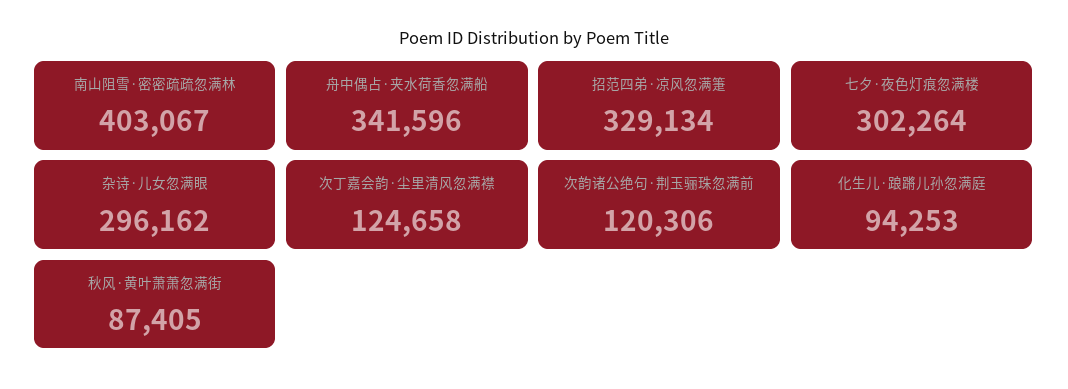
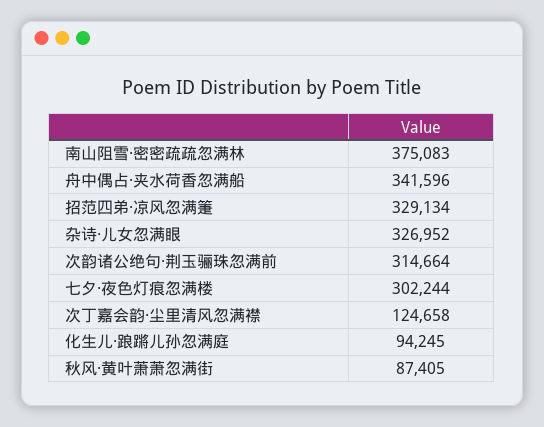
  {
-   "南山阻雪·密密疏疏忽满林": 403067,
+   "南山阻雪·密密疏疏忽满林": 375083,
    "舟中偶占·夹水荷香忽满船": 341596,
    "招范四弟·凉风忽满箑": 329134,
-   "七夕·夜色灯痕忽满楼": 302264,
+   "七夕·夜色灯痕忽满楼": 302244,
-   "杂诗·儿女忽满眼": 296162,
+   "杂诗·儿女忽满眼": 326952,
    "次丁嘉会韵·尘里清风忽满襟": 124658,
-   "次韵诸公绝句·荆玉骊珠忽满前": 120306,
+   "次韵诸公绝句·荆玉骊珠忽满前": 314664,
-   "化生儿·踉蹡儿孙忽满庭": 94253,
+   "化生儿·踉蹡儿孙忽满庭": 94245,
    "秋风·黄叶萧萧忽满街": 87405
  }

